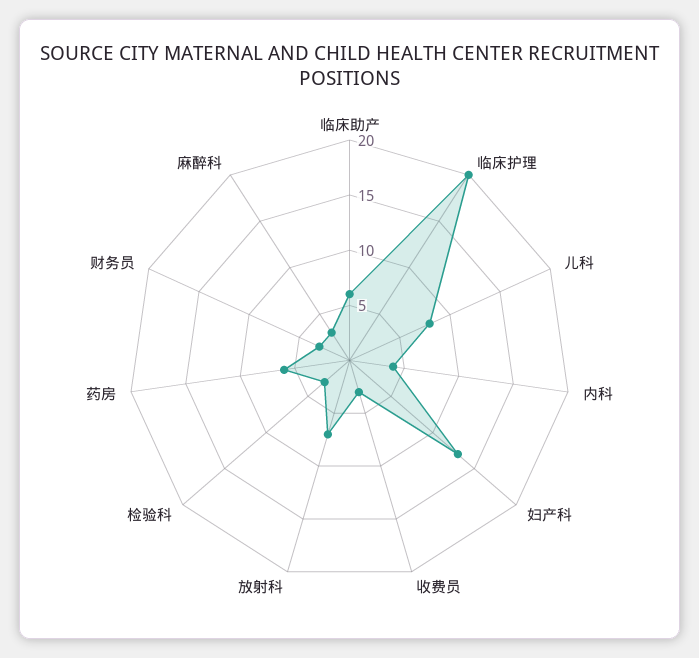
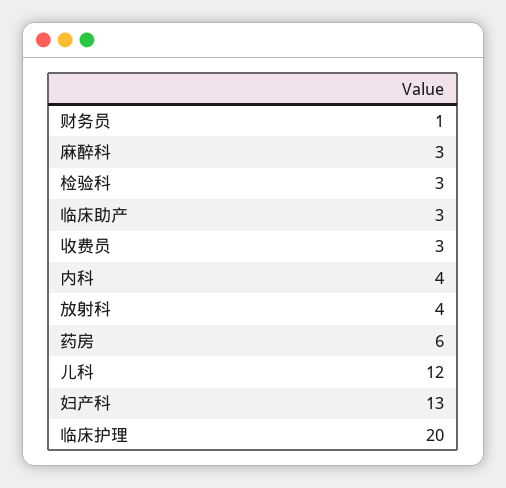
  {
-   "临床助产": 6,
+   "临床助产": 3,
    "临床护理": 20,
-   "儿科": 8,
+   "儿科": 12,
    "内科": 4,
    "妇产科": 13,
    "收费员": 3,
-   "放射科": 7,
+   "放射科": 4,
    "检验科": 3,
    "药房": 6,
-   "财务员": 3,
+   "财务员": 1,
    "麻醉科": 3
  }

